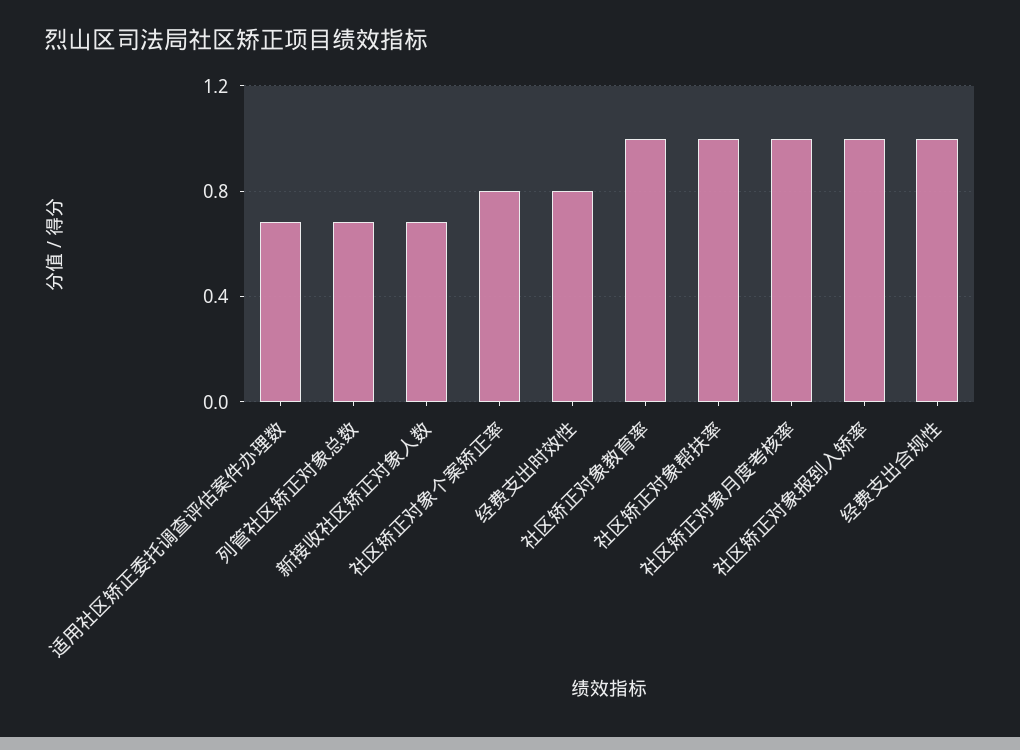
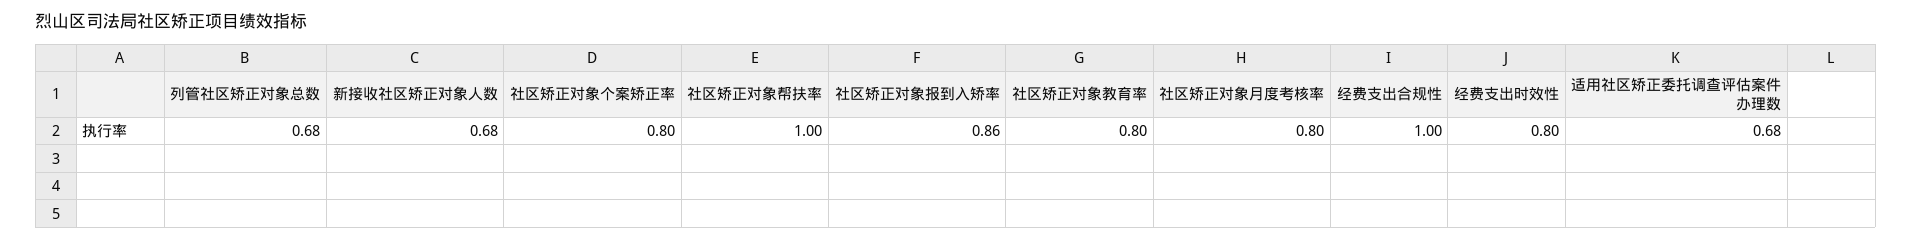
  {
    "适用社区矫正委托调查评估案件办理数": 0.68,
    "列管社区矫正对象总数": 0.68,
    "新接收社区矫正对象人数": 0.68,
    "社区矫正对象个案矫正率": 0.8,
    "经费支出时效性": 0.8,
-   "社区矫正对象教育率": 1,
+   "社区矫正对象教育率": 0.8,
    "社区矫正对象帮扶率": 1,
-   "社区矫正对象月度考核率": 1,
+   "社区矫正对象月度考核率": 0.8,
-   "社区矫正对象报到入矫率": 1,
+   "社区矫正对象报到入矫率": 0.86,
    "经费支出合规性": 1
  }

